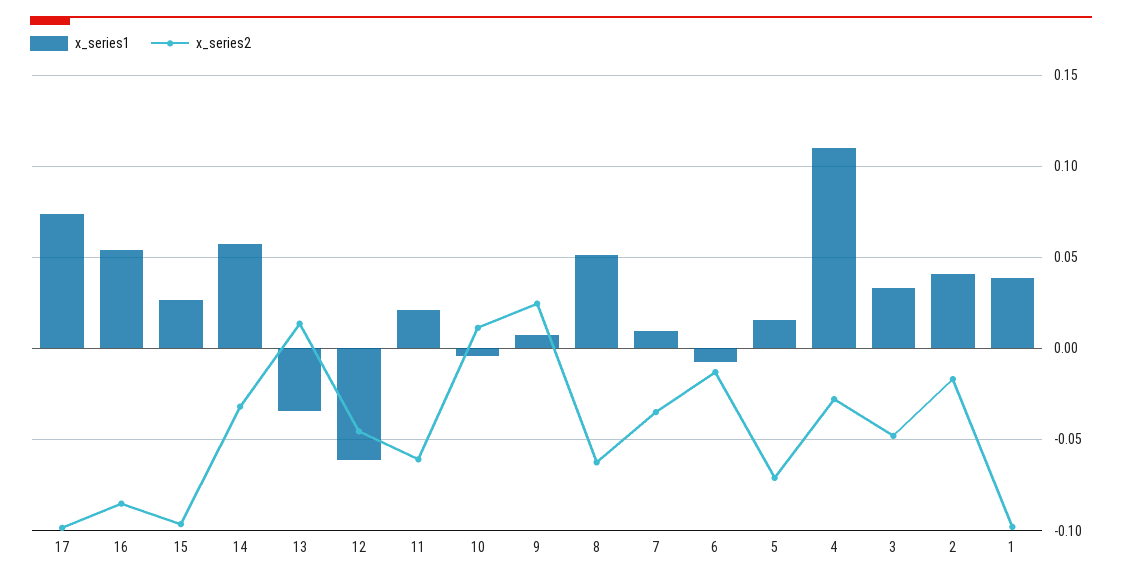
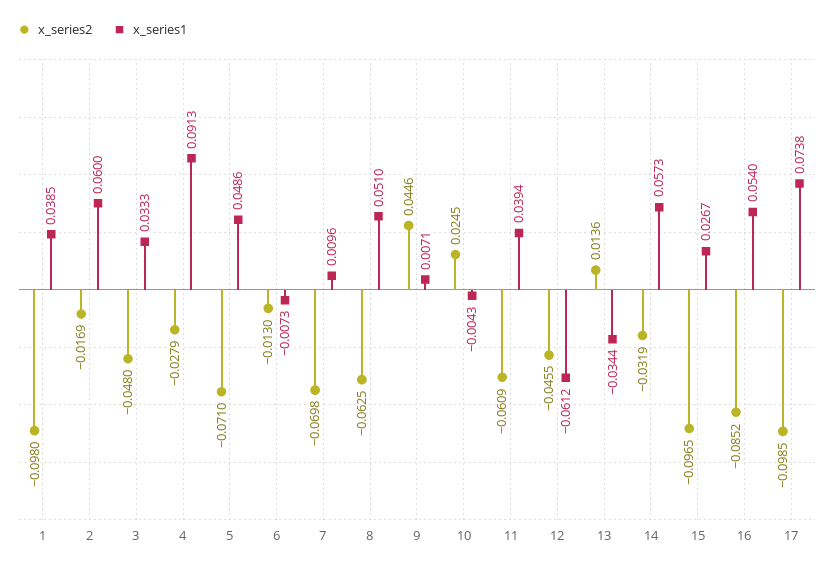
  {
    "x_series1": {
      "17": 0.0738,
      "16": 0.054,
      "15": 0.0267,
      "14": 0.0573,
      "13": -0.0344,
      "12": -0.0612,
-     "11": 0.02,
+     "11": 0.0394,
      "10": -0.0043,
      "9": 0.0071,
      "8": 0.051,
      "7": 0.0096,
      "6": -0.0073,
-     "5": 0.015,
+     "5": 0.0486,
-     "4": 0.11,
+     "4": 0.0913,
      "3": 0.0333,
-     "2": 0.04,
+     "2": 0.06,
      "1": 0.0385
    },
    "x_series2": {
      "17": -0.0985,
      "16": -0.0852,
      "15": -0.0965,
      "14": -0.0319,
      "13": 0.0136,
      "12": -0.0455,
      "11": -0.0609,
-     "10": 0.01,
+     "10": 0.0245,
-     "9": 0.025,
+     "9": 0.0446,
      "8": -0.0625,
-     "7": -0.035,
+     "7": -0.0698,
      "6": -0.013,
      "5": -0.071,
      "4": -0.0279,
      "3": -0.048,
      "2": -0.0169,
      "1": -0.098
    }
  }

